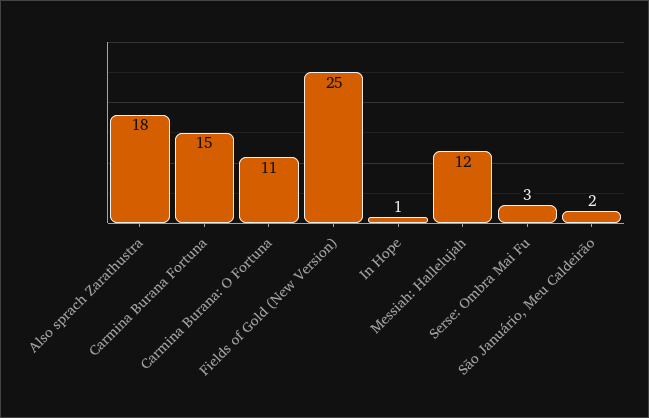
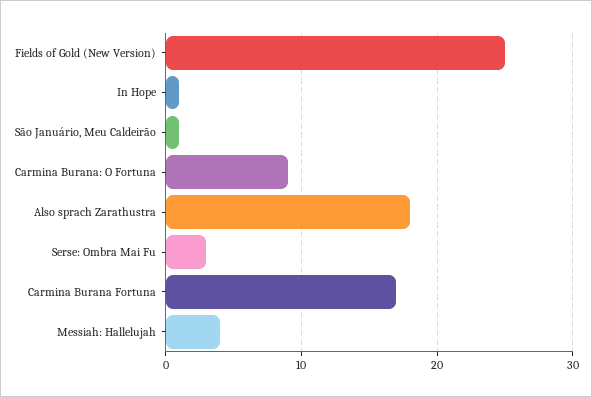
  {
    "Also sprach Zarathustra": 18,
-   "Carmina Burana Fortuna": 15,
+   "Carmina Burana Fortuna": 17,
-   "Carmina Burana: O Fortuna": 11,
+   "Carmina Burana: O Fortuna": 9,
    "Fields of Gold (New Version)": 25,
    "In Hope": 1,
-   "Messiah: Hallelujah": 12,
+   "Messiah: Hallelujah": 4,
    "Serse: Ombra Mai Fu": 3,
-   "São Januário, Meu Caldeirão": 2
+   "São Januário, Meu Caldeirão": 1
  }

